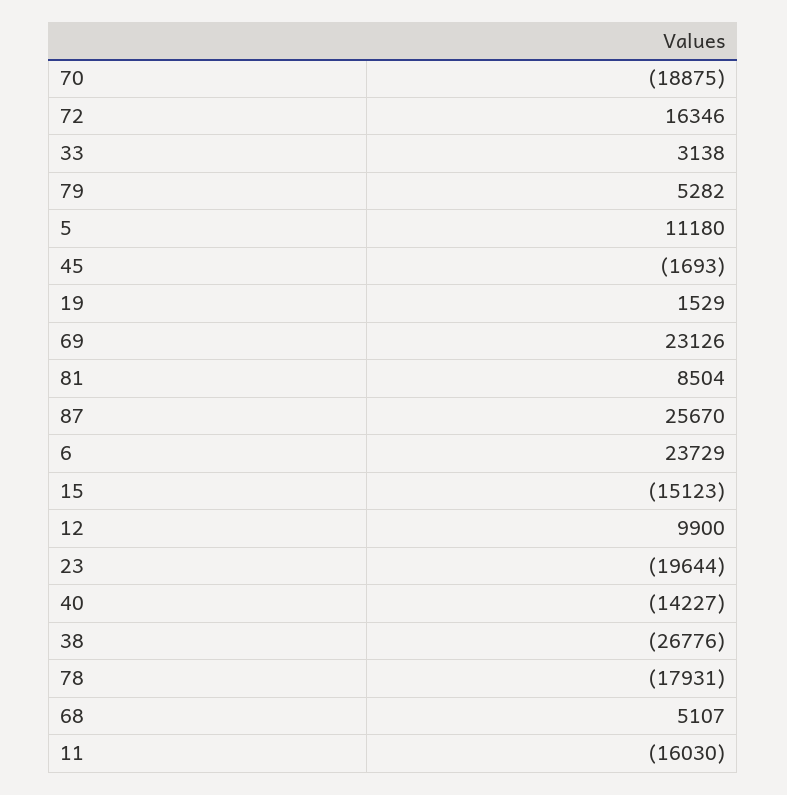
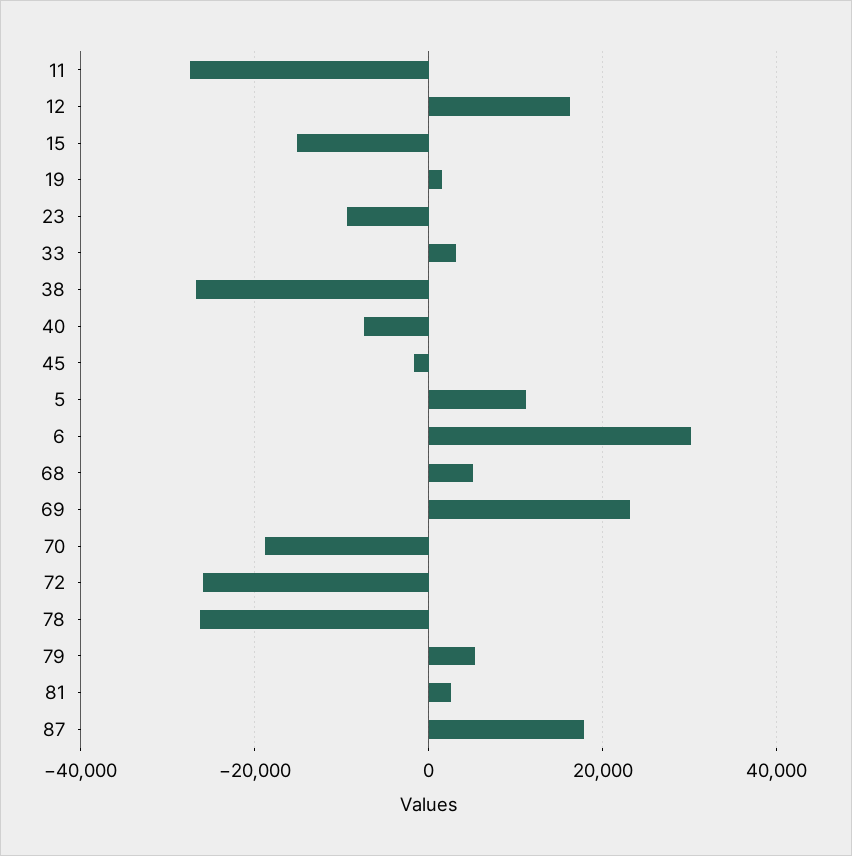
  {
    "70": -18875,
-   "72": 16346,
+   "72": -26000,
    "33": 3138,
    "79": 5282,
    "5": 11180,
    "45": -1693,
    "19": 1529,
    "69": 23126,
-   "81": 8504,
+   "81": 2000,
-   "87": 25670,
+   "87": 18000,
-   "6": 23729,
+   "6": 30000,
    "15": -15123,
-   "12": 9900,
+   "12": 16000,
-   "23": -19644,
+   "23": -10000,
-   "40": -14227,
+   "40": -8000,
    "38": -26776,
-   "78": -17931,
+   "78": -26000,
    "68": 5107,
-   "11": -16030
+   "11": -28000
  }

